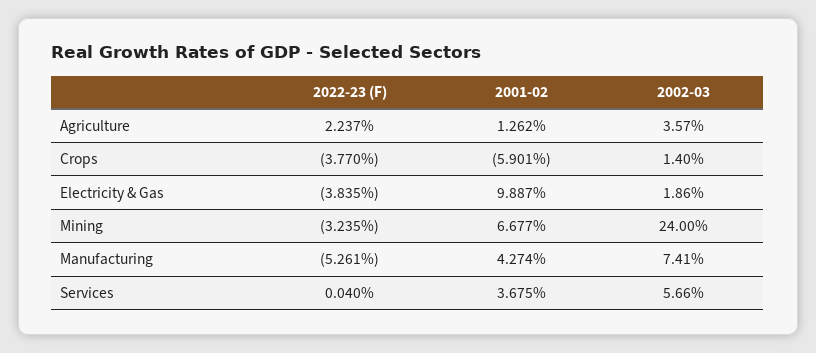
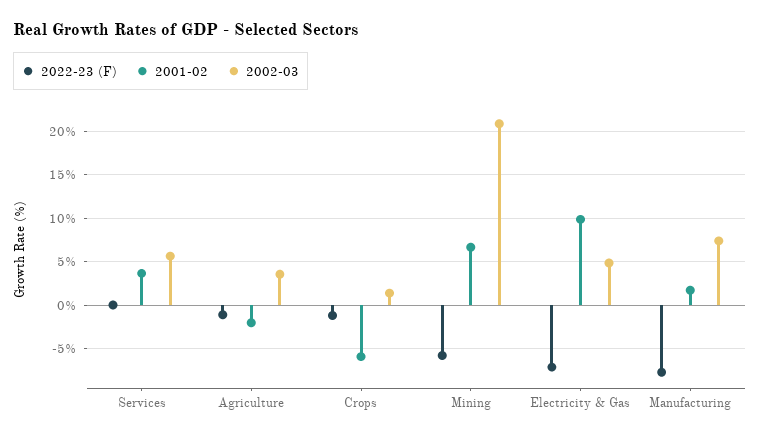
  {
    "2022-23 (F)": {
-     "Agriculture": 2.237,
+     "Agriculture": -1,
-     "Crops": -3.77,
+     "Crops": -1,
-     "Electricity & Gas": -3.835,
+     "Electricity & Gas": -7,
-     "Mining": -3.235,
+     "Mining": -6,
-     "Manufacturing": -5.261,
+     "Manufacturing": -8,
      "Services": 0.04
    },
    "2001-02": {
-     "Agriculture": 1.262,
+     "Agriculture": -2,
      "Crops": -5.901,
      "Electricity & Gas": 9.887,
      "Mining": 6.677,
-     "Manufacturing": 4.274,
+     "Manufacturing": 2,
      "Services": 3.675
    },
    "2002-03": {
      "Agriculture": 3.57,
      "Crops": 1.4,
-     "Electricity & Gas": 1.86,
+     "Electricity & Gas": 5,
-     "Mining": 24,
+     "Mining": 21,
      "Manufacturing": 7.41,
      "Services": 5.66
    }
  }

